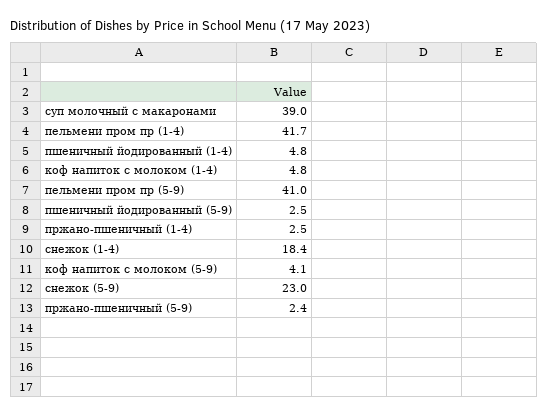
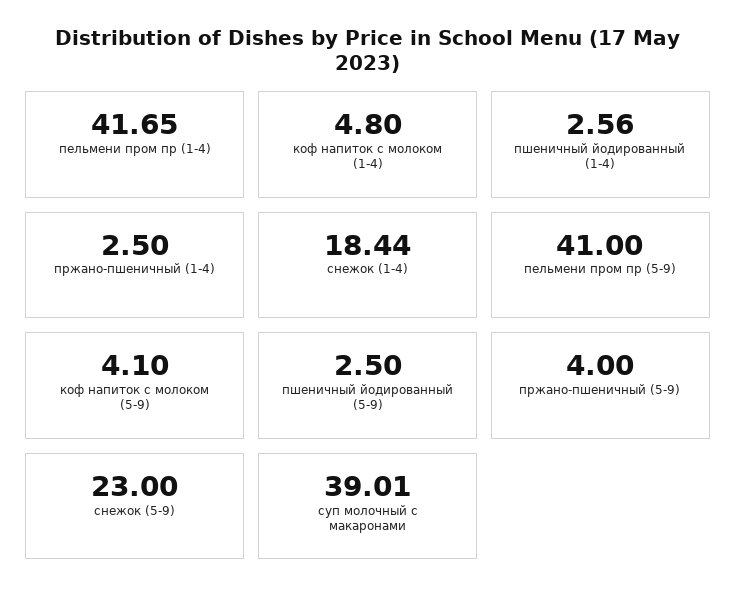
  {
    "суп молочный с макаронами": 39.01,
    "пельмени пром пр (1-4)": 41.65,
-   "пшеничный йодированный (1-4)": 4.8,
+   "пшеничный йодированный (1-4)": 2.56,
    "коф напиток с молоком (1-4)": 4.8,
    "пельмени пром пр (5-9)": 41,
    "пшеничный йодированный (5-9)": 2.5,
    "пржано-пшеничный (1-4)": 2.5,
    "снежок (1-4)": 18.44,
    "коф напиток с молоком (5-9)": 4.1,
    "снежок (5-9)": 23,
-   "пржано-пшеничный (5-9)": 2.4
+   "пржано-пшеничный (5-9)": 4
  }

